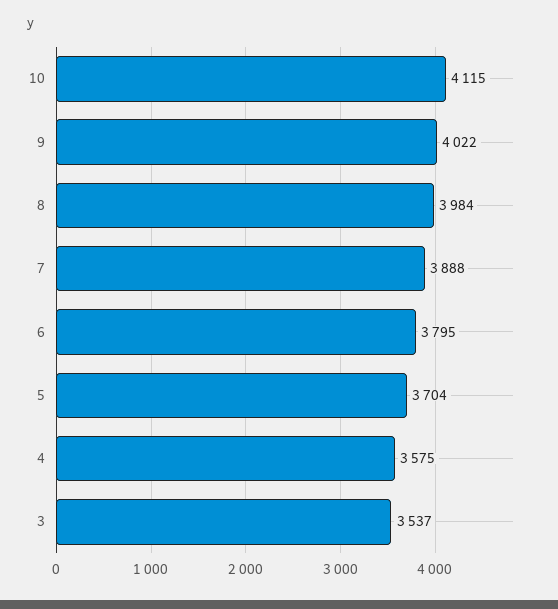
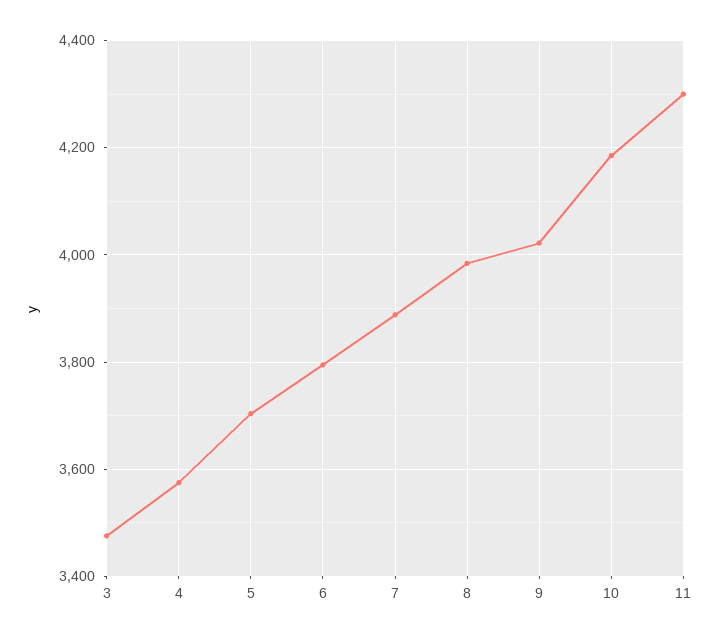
  {
-   "10": 4115,
+   "10": 4180,
    "9": 4022,
    "8": 3984,
    "7": 3888,
    "6": 3795,
    "5": 3704,
    "4": 3575,
-   "3": 3537
+   "3": 3480,
+   "11": 4300
  }

